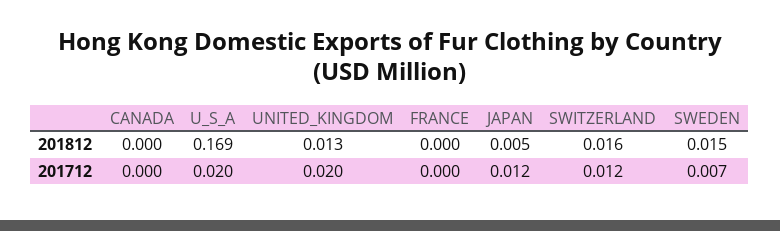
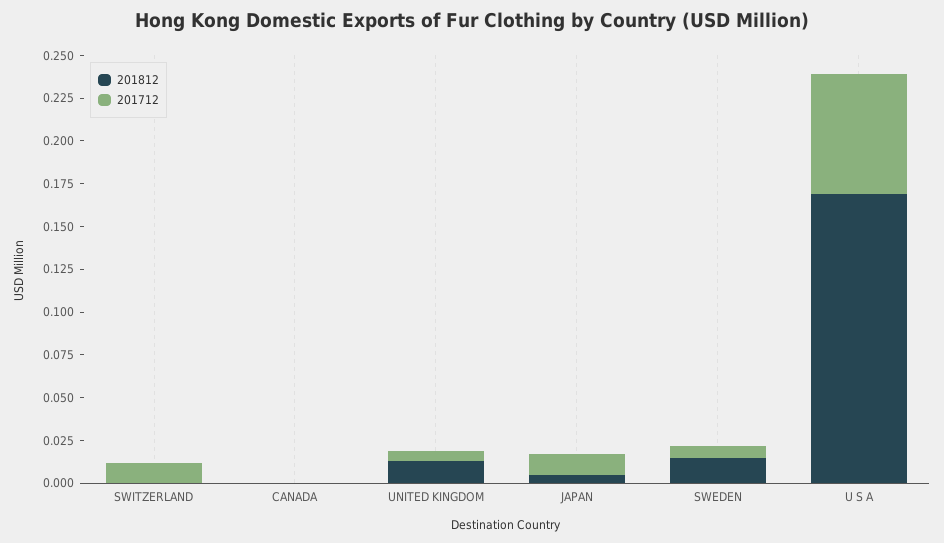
  {
    "201812": {
      "CANADA": 0,
      "U_S_A": 0.169,
      "UNITED_KINGDOM": 0.013,
-     "FRANCE": 0,
      "JAPAN": 0.005,
-     "SWITZERLAND": 0.016,
+     "SWITZERLAND": 0,
      "SWEDEN": 0.015
    },
    "201712": {
      "CANADA": 0,
-     "U_S_A": 0.02,
+     "U_S_A": 0.07,
-     "UNITED_KINGDOM": 0.02,
+     "UNITED_KINGDOM": 0.005,
-     "FRANCE": 0,
      "JAPAN": 0.012,
      "SWITZERLAND": 0.012,
      "SWEDEN": 0.007
    }
  }

